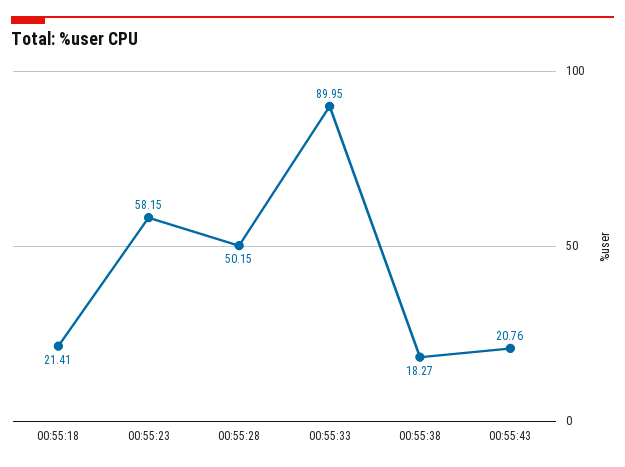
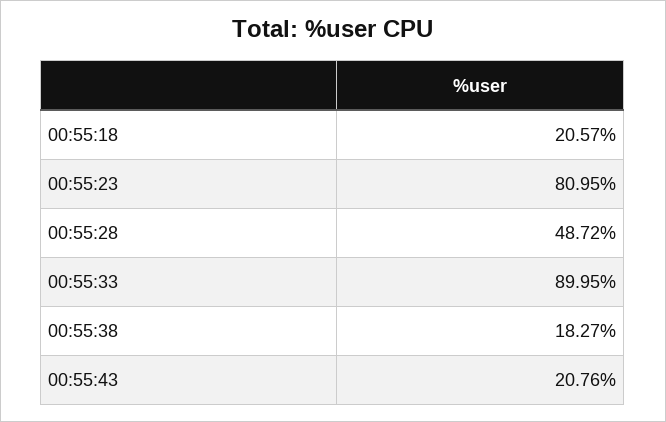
  {
-   "00:55:18": 21.41,
+   "00:55:18": 20.57,
-   "00:55:23": 58.15,
+   "00:55:23": 80.95,
-   "00:55:28": 50.15,
+   "00:55:28": 48.72,
    "00:55:33": 89.95,
    "00:55:38": 18.27,
    "00:55:43": 20.76
  }

